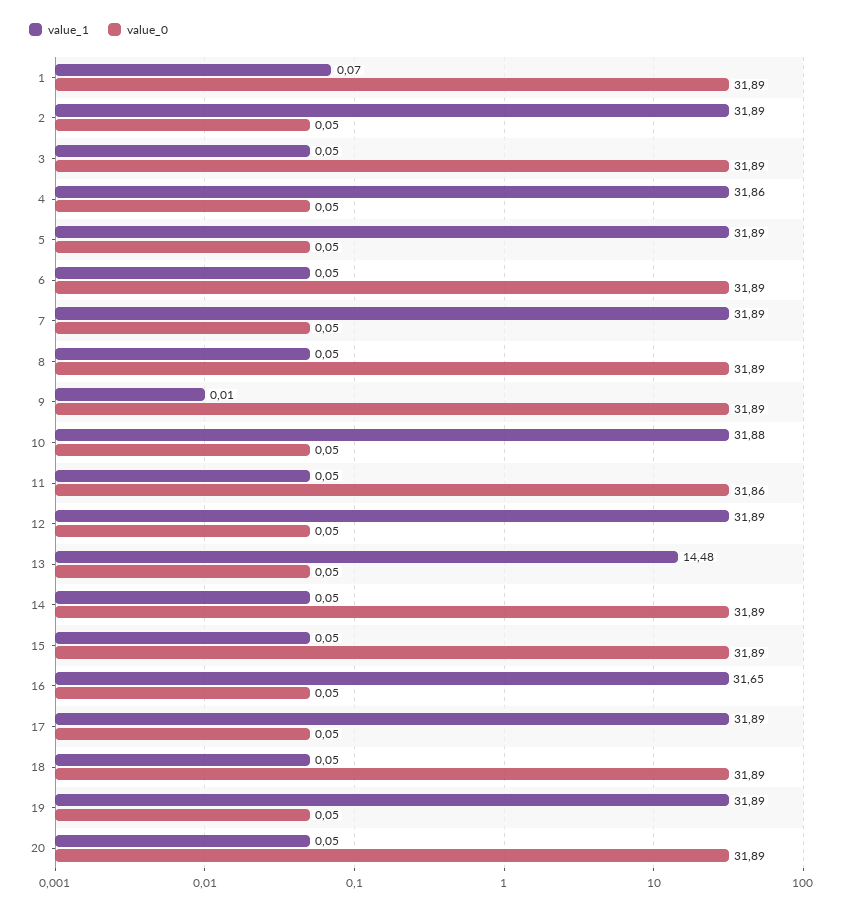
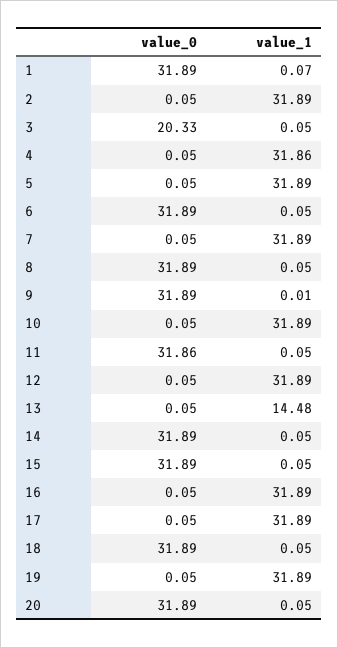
  {
    "value_1": {
      "1": 0.07,
      "2": 31.89,
      "3": 0.05,
      "4": 31.86,
      "5": 31.89,
      "6": 0.05,
      "7": 31.89,
      "8": 0.05,
      "9": 0.01,
-     "10": 31.88,
+     "10": 31.89,
      "11": 0.05,
      "12": 31.89,
      "13": 14.48,
      "14": 0.05,
      "15": 0.05,
-     "16": 31.65,
+     "16": 31.89,
      "17": 31.89,
      "18": 0.05,
      "19": 31.89,
      "20": 0.05
    },
    "value_0": {
      "1": 31.89,
      "2": 0.05,
-     "3": 31.89,
+     "3": 20.33,
      "4": 0.05,
      "5": 0.05,
      "6": 31.89,
      "7": 0.05,
      "8": 31.89,
      "9": 31.89,
      "10": 0.05,
      "11": 31.86,
      "12": 0.05,
      "13": 0.05,
      "14": 31.89,
      "15": 31.89,
      "16": 0.05,
      "17": 0.05,
      "18": 31.89,
      "19": 0.05,
      "20": 31.89
    }
  }

